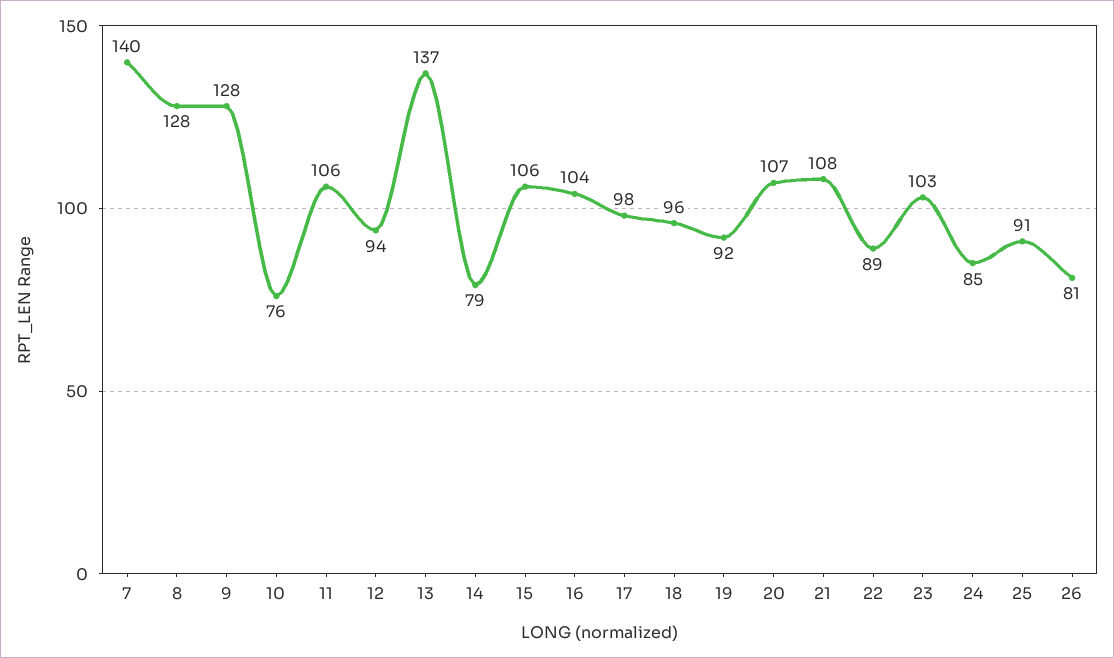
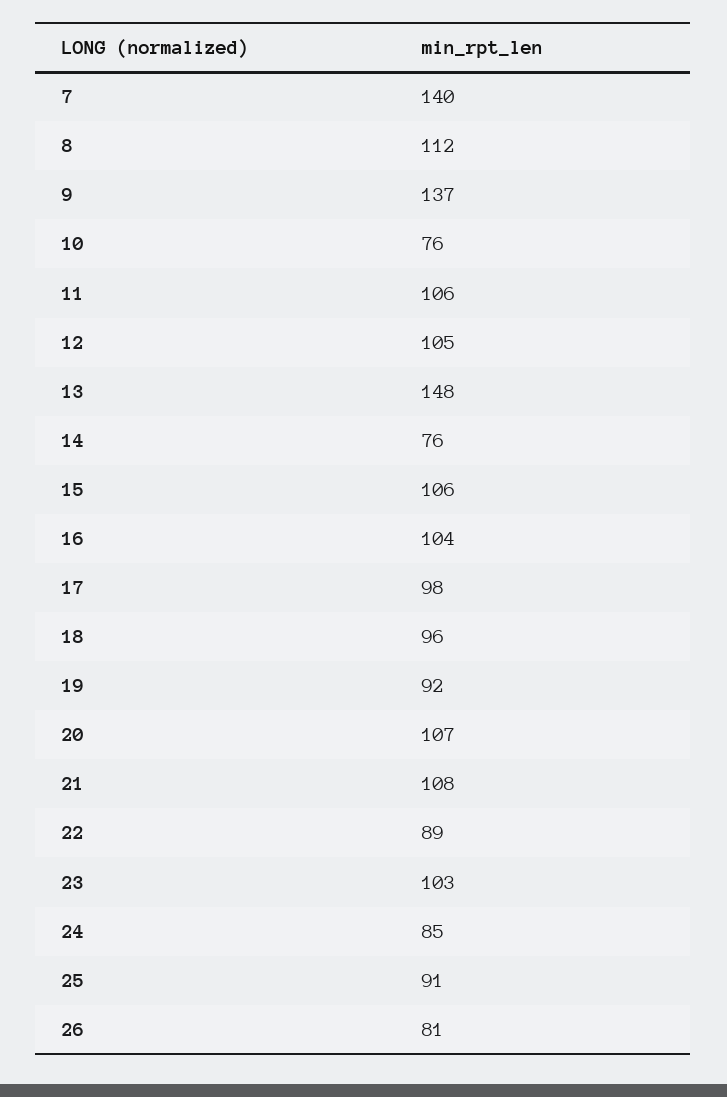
  {
    "7": 140,
-   "8": 128,
+   "8": 112,
-   "9": 128,
+   "9": 137,
    "10": 76,
    "11": 106,
-   "12": 94,
+   "12": 105,
-   "13": 137,
+   "13": 148,
-   "14": 79,
+   "14": 76,
    "15": 106,
    "16": 104,
    "17": 98,
    "18": 96,
    "19": 92,
    "20": 107,
    "21": 108,
    "22": 89,
    "23": 103,
    "24": 85,
    "25": 91,
    "26": 81
  }

